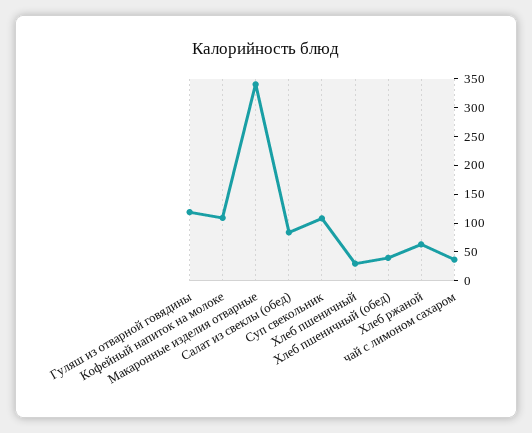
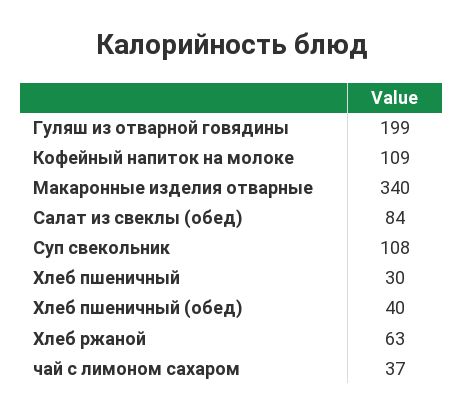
  {
-   "Гуляш из отварной говядины": 125,
+   "Гуляш из отварной говядины": 199,
    "Кофейный напиток на молоке": 109,
    "Макаронные изделия отварные": 340,
    "Салат из свеклы (обед)": 84,
    "Суп свекольник": 108,
    "Хлеб пшеничный": 30,
    "Хлеб пшеничный (обед)": 40,
    "Хлеб ржаной": 63,
    "чай с лимоном сахаром": 37
  }

